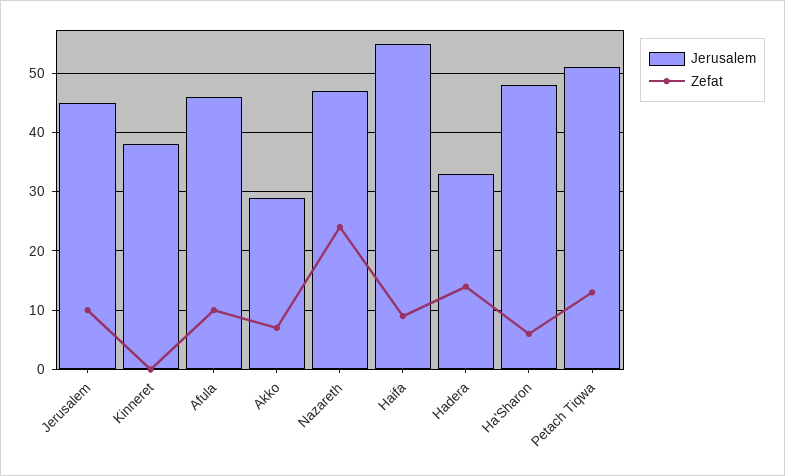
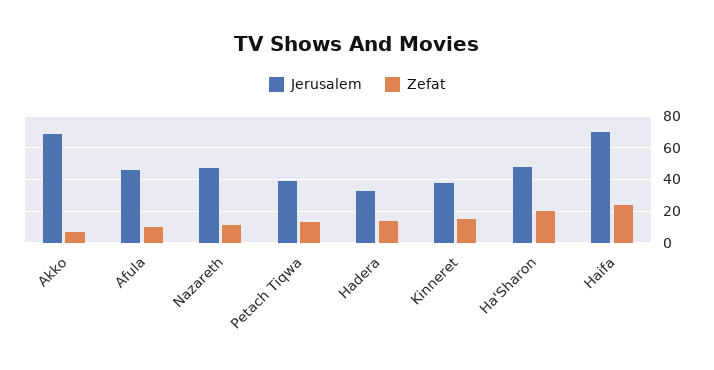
  {
    "Jerusalem": {
-     "Jerusalem": 45,
      "Kinneret": 40,
      "Afula": 45,
-     "Akko": 30,
+     "Akko": 70,
      "Nazareth": 45,
-     "Haifa": 55,
+     "Haifa": 70,
      "Hadera": 35,
      "Ha'Sharon": 50,
-     "Petach Tiqwa": 50
+     "Petach Tiqwa": 40
    },
    "Zefat": {
-     "Jerusalem": 10,
-     "Kinneret": 0,
+     "Kinneret": 15,
      "Afula": 10,
      "Akko": 5,
-     "Nazareth": 25,
+     "Nazareth": 10,
-     "Haifa": 10,
+     "Haifa": 25,
      "Hadera": 15,
-     "Ha'Sharon": 5,
+     "Ha'Sharon": 20,
      "Petach Tiqwa": 15
    }
  }

